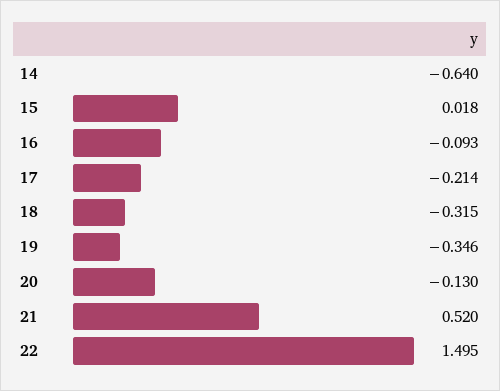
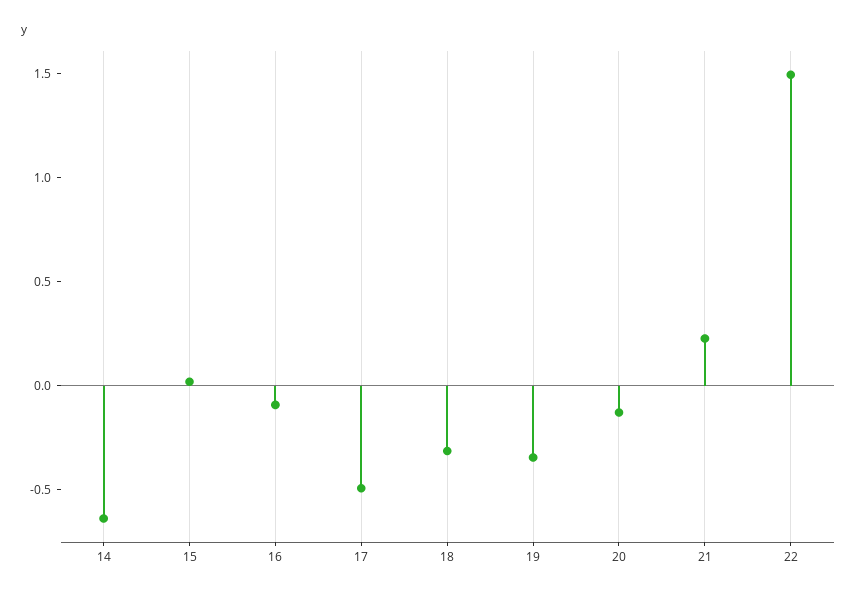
  {
    "14": -0.64,
    "15": 0.018,
    "16": -0.093,
-   "17": -0.214,
+   "17": -0.5,
    "18": -0.315,
    "19": -0.346,
    "20": -0.13,
-   "21": 0.52,
+   "21": 0.2,
    "22": 1.495
  }

